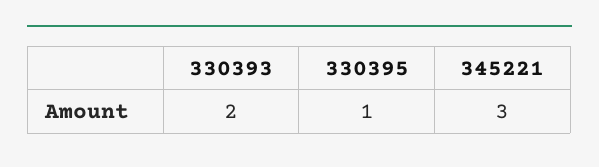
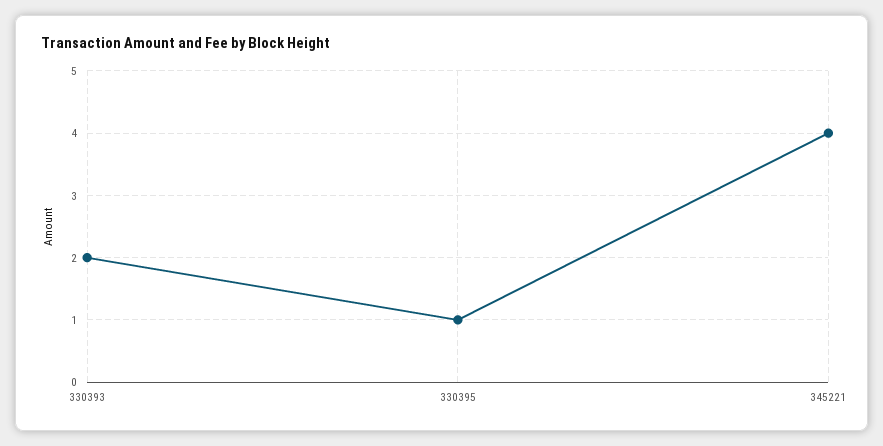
  {
    "330393": 2,
    "330395": 1,
-   "345221": 3
+   "345221": 4
  }

